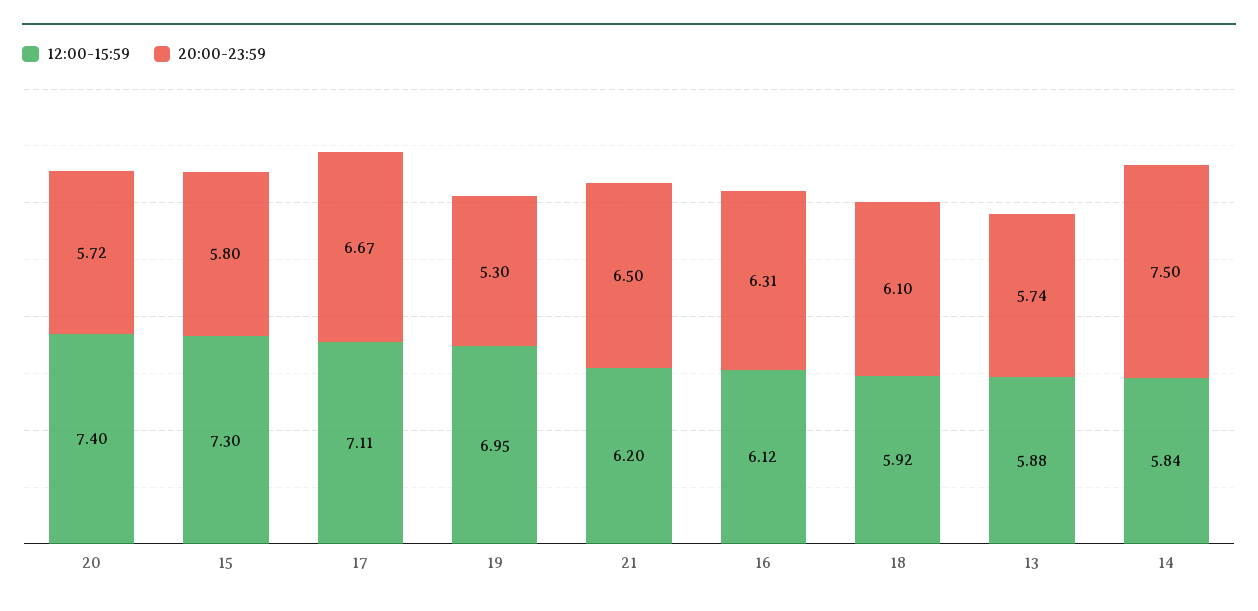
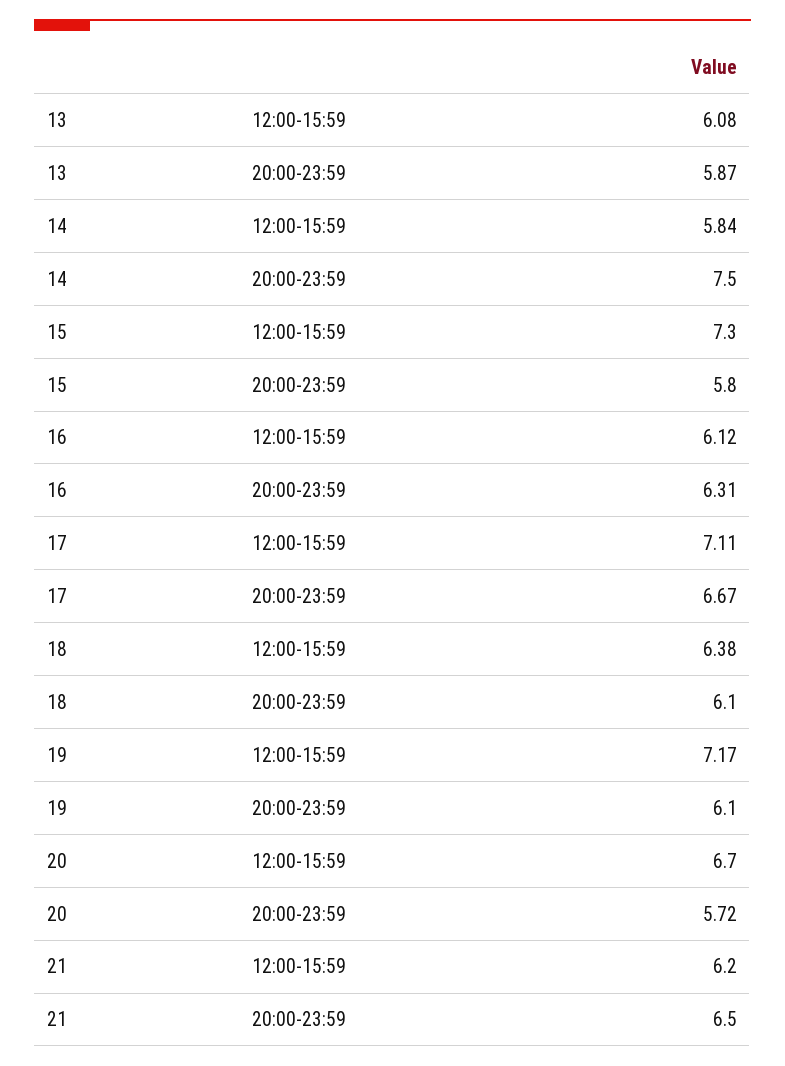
  {
    "12:00-15:59": {
-     "20": 7.4,
+     "20": 6.7,
      "15": 7.3,
      "17": 7.11,
-     "19": 6.95,
+     "19": 7.17,
      "21": 6.2,
      "16": 6.12,
-     "18": 5.92,
+     "18": 6.38,
-     "13": 5.88,
+     "13": 6.08,
      "14": 5.84
    },
    "20:00-23:59": {
      "20": 5.72,
      "15": 5.8,
      "17": 6.67,
-     "19": 5.3,
+     "19": 6.1,
      "21": 6.5,
      "16": 6.31,
      "18": 6.1,
-     "13": 5.74,
+     "13": 5.87,
      "14": 7.5
    }
  }

